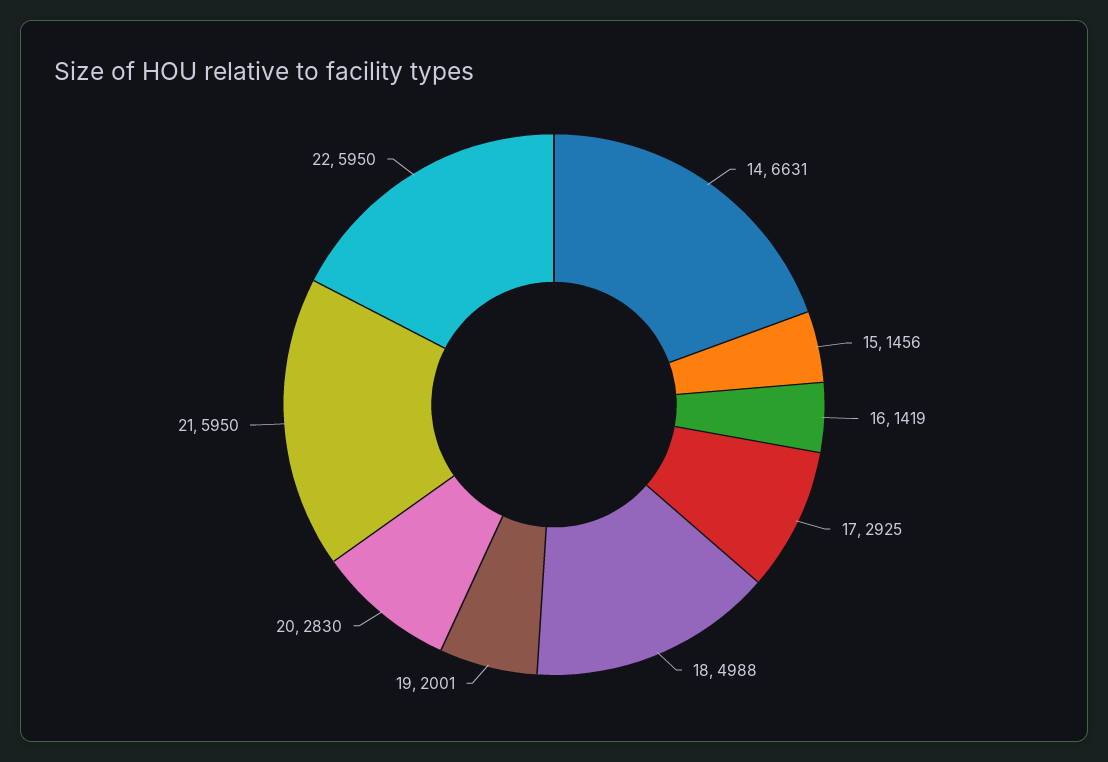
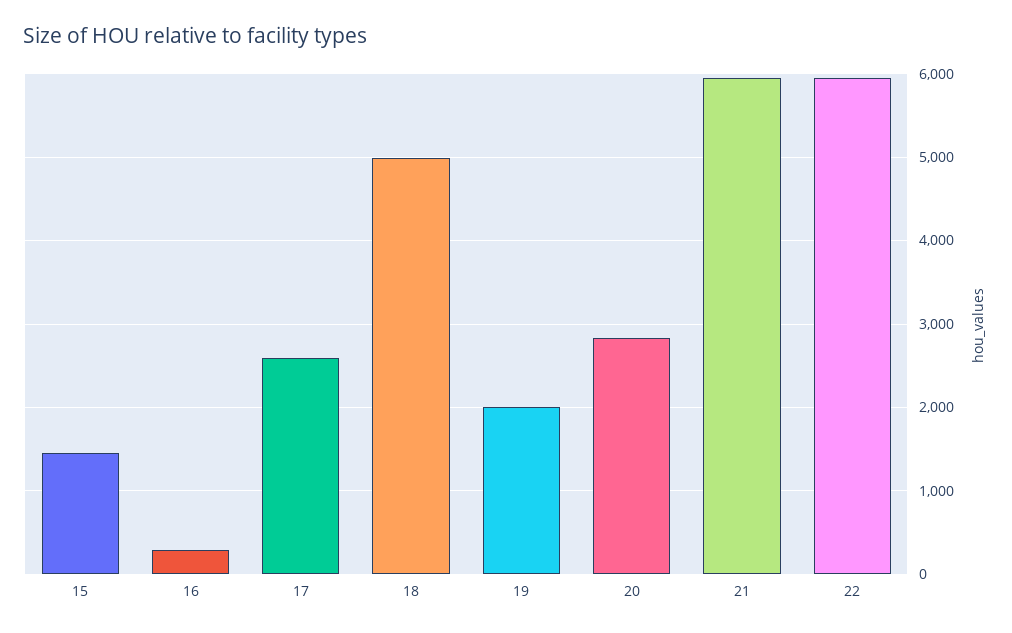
  {
-   "14": 6631,
    "15": 1456,
-   "16": 1419,
+   "16": 300,
-   "17": 2925,
+   "17": 2600,
    "18": 4988,
    "19": 2001,
    "20": 2830,
    "21": 5950,
    "22": 5950
  }

